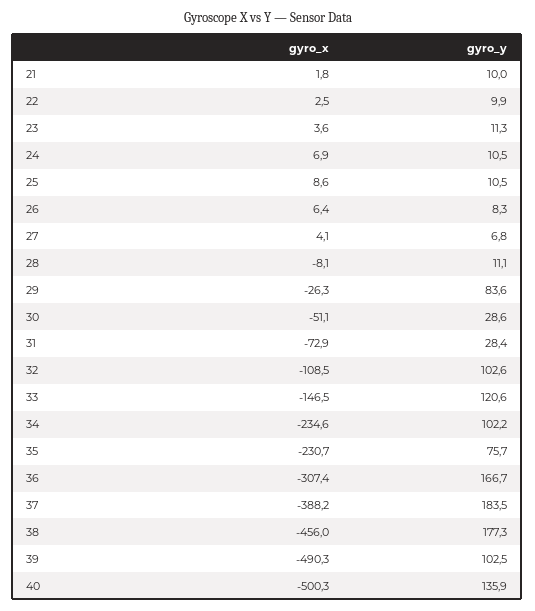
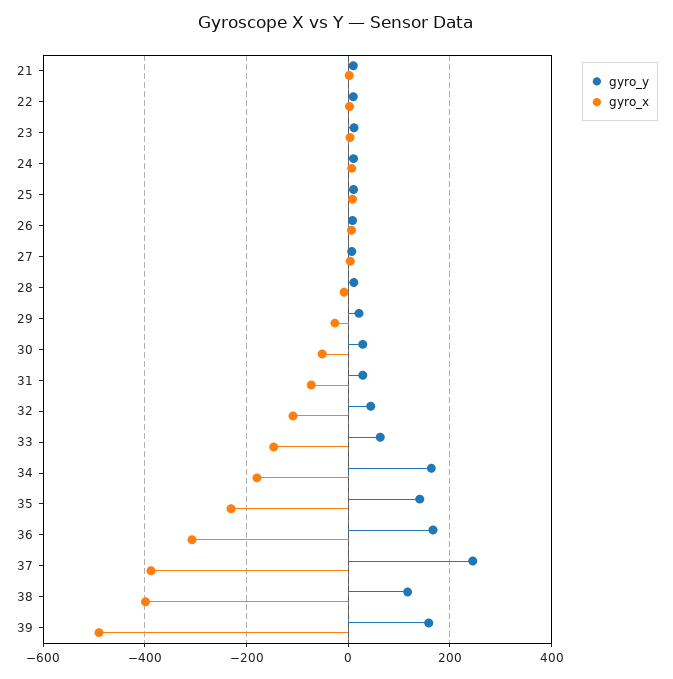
  {
    "gyro_x": {
      "21": 1.8,
      "22": 2.5,
      "23": 3.6,
      "24": 6.9,
      "25": 8.6,
      "26": 6.4,
      "27": 4.1,
      "28": -8.1,
      "29": -26.3,
      "30": -51.1,
      "31": -72.9,
      "32": -108.5,
      "33": -146.5,
-     "34": -234.6,
+     "34": -180,
      "35": -230.7,
      "36": -307.4,
      "37": -388.2,
-     "38": -456,
+     "38": -400,
-     "39": -490.3,
+     "39": -490.3
-     "40": -500.3
    },
    "gyro_y": {
      "21": 10,
      "22": 9.9,
      "23": 11.3,
      "24": 10.5,
      "25": 10.5,
      "26": 8.3,
      "27": 6.8,
      "28": 11.1,
-     "29": 83.6,
+     "29": 20,
      "30": 28.6,
      "31": 28.4,
-     "32": 102.6,
+     "32": 40,
-     "33": 120.6,
+     "33": 60,
-     "34": 102.2,
+     "34": 160,
-     "35": 75.7,
+     "35": 140,
      "36": 166.7,
-     "37": 183.5,
+     "37": 240,
-     "38": 177.3,
+     "38": 120,
-     "39": 102.5,
+     "39": 160
-     "40": 135.9
    }
  }

